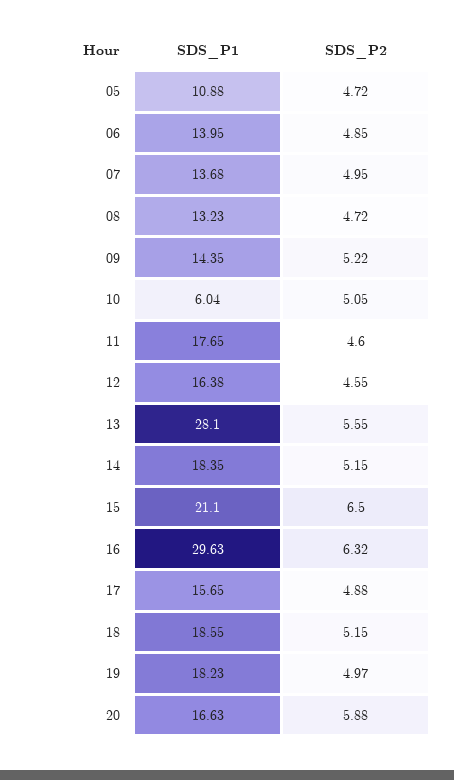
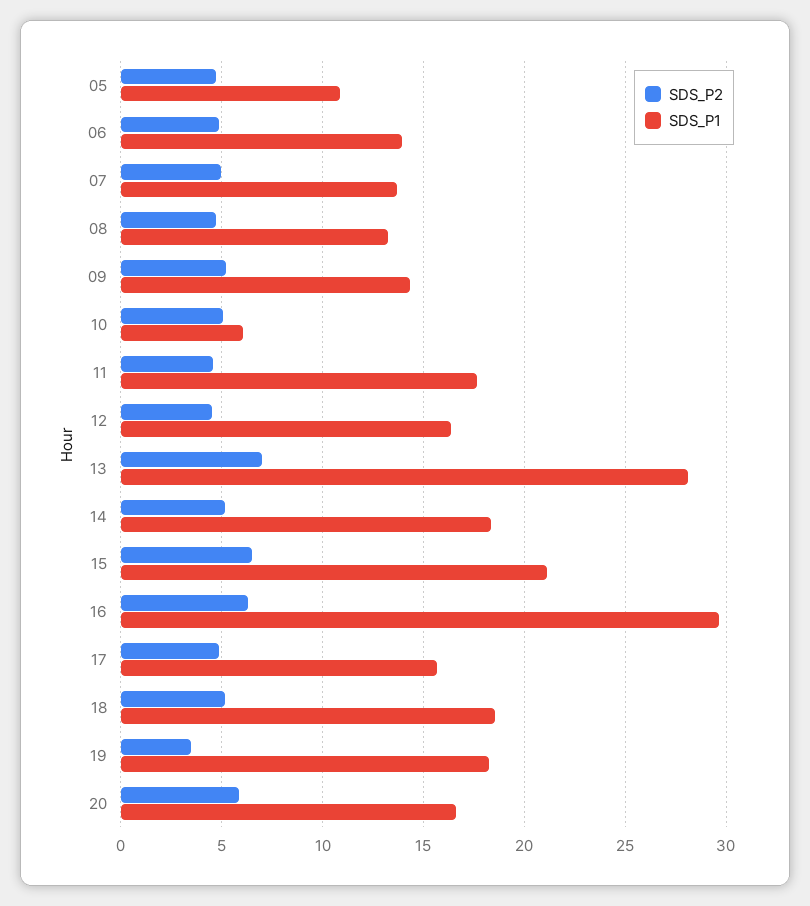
  {
    "SDS_P1": {
      "05": 10.88,
      "06": 13.95,
      "07": 13.68,
      "08": 13.23,
      "09": 14.35,
      "10": 6.04,
      "11": 17.65,
      "12": 16.38,
      "13": 28.1,
      "14": 18.35,
      "15": 21.1,
      "16": 29.63,
      "17": 15.65,
      "18": 18.55,
      "19": 18.23,
      "20": 16.63
    },
    "SDS_P2": {
      "05": 4.72,
      "06": 4.85,
      "07": 4.95,
      "08": 4.72,
      "09": 5.22,
      "10": 5.05,
      "11": 4.6,
      "12": 4.55,
-     "13": 5.55,
+     "13": 7,
      "14": 5.15,
      "15": 6.5,
      "16": 6.32,
      "17": 4.88,
      "18": 5.15,
-     "19": 4.97,
+     "19": 3.5,
      "20": 5.88
    }
  }

